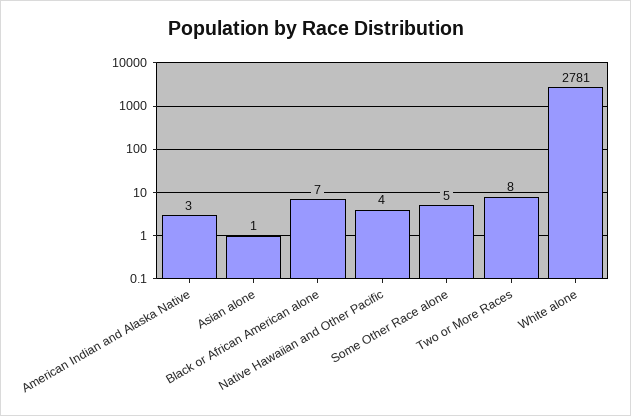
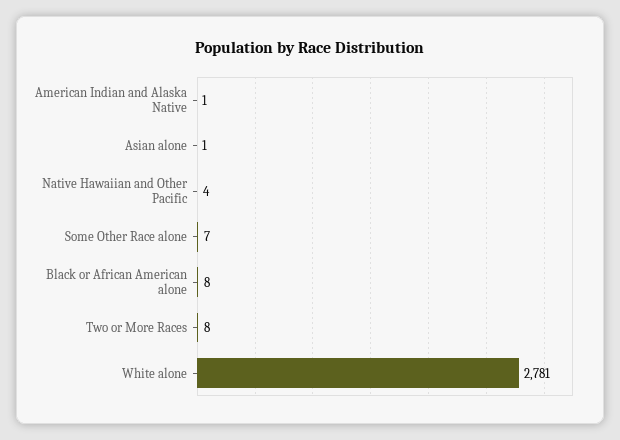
  {
-   "American Indian and Alaska Native": 3,
+   "American Indian and Alaska Native": 1,
    "Asian alone": 1,
-   "Black or African American alone": 7,
+   "Black or African American alone": 8,
    "Native Hawaiian and Other Pacific": 4,
-   "Some Other Race alone": 5,
+   "Some Other Race alone": 7,
    "Two or More Races": 8,
    "White alone": 2781
  }

